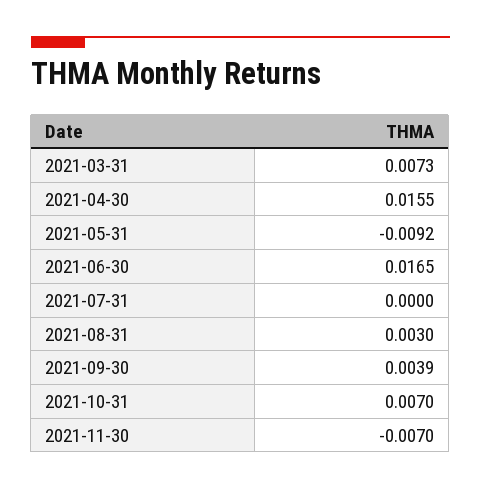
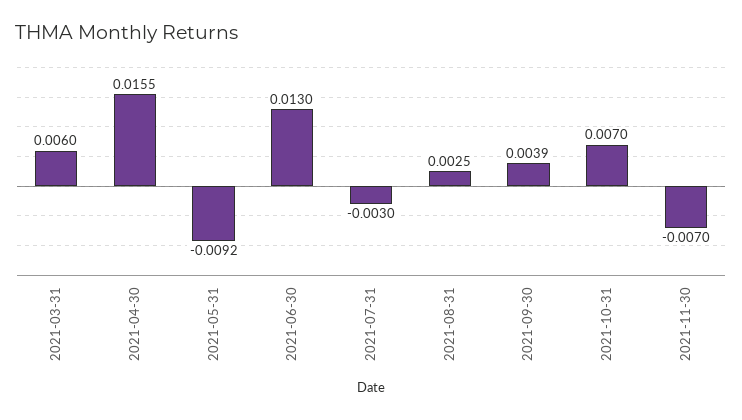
  {
-   "2021-03-31": 0.0073,
+   "2021-03-31": 0.006,
    "2021-04-30": 0.0155,
    "2021-05-31": -0.0092,
-   "2021-06-30": 0.0165,
+   "2021-06-30": 0.013,
-   "2021-07-31": 0,
+   "2021-07-31": -0.003,
-   "2021-08-31": 0.003,
+   "2021-08-31": 0.0025,
    "2021-09-30": 0.0039,
    "2021-10-31": 0.007,
    "2021-11-30": -0.007
  }

